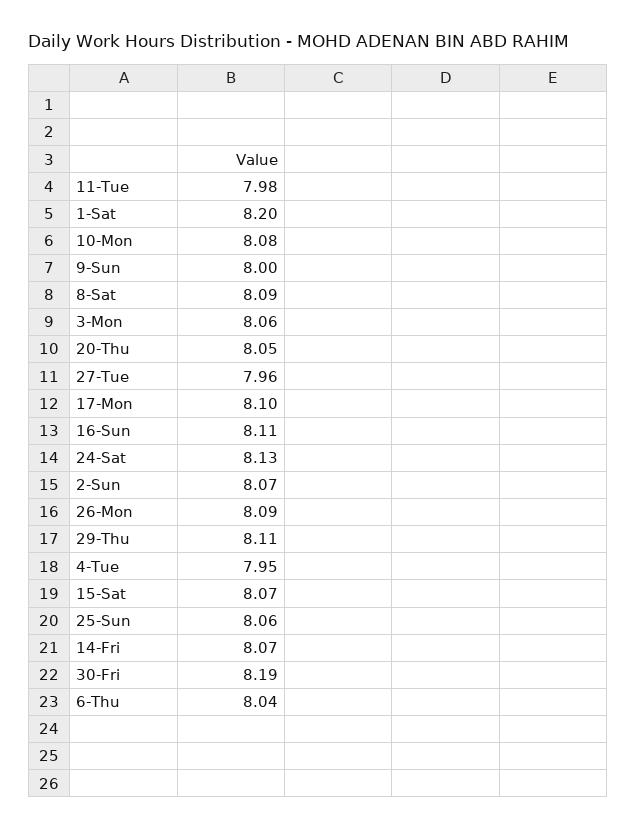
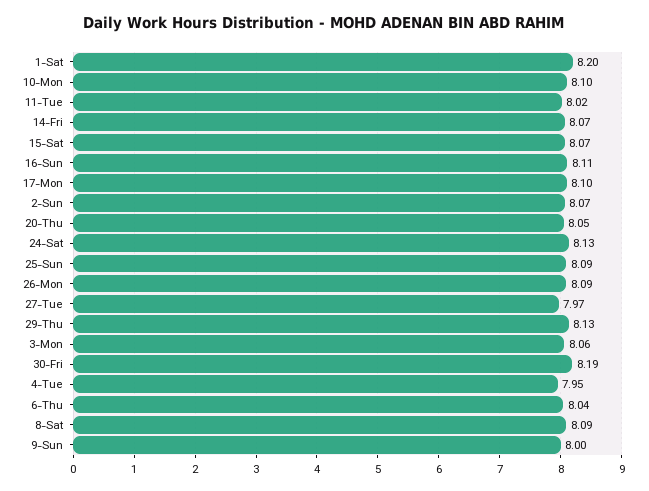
  {
-   "11-Tue": 7.98,
+   "11-Tue": 8.02,
    "1-Sat": 8.2,
-   "10-Mon": 8.08,
+   "10-Mon": 8.1,
    "9-Sun": 8,
    "8-Sat": 8.09,
    "3-Mon": 8.06,
    "20-Thu": 8.05,
-   "27-Tue": 7.96,
+   "27-Tue": 7.97,
    "17-Mon": 8.1,
    "16-Sun": 8.11,
    "24-Sat": 8.13,
    "2-Sun": 8.07,
    "26-Mon": 8.09,
-   "29-Thu": 8.11,
+   "29-Thu": 8.13,
    "4-Tue": 7.95,
    "15-Sat": 8.07,
-   "25-Sun": 8.06,
+   "25-Sun": 8.09,
    "14-Fri": 8.07,
    "30-Fri": 8.19,
    "6-Thu": 8.04
  }

